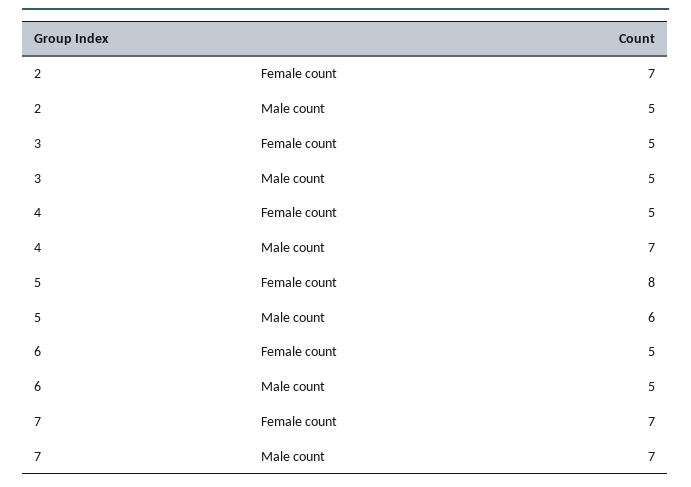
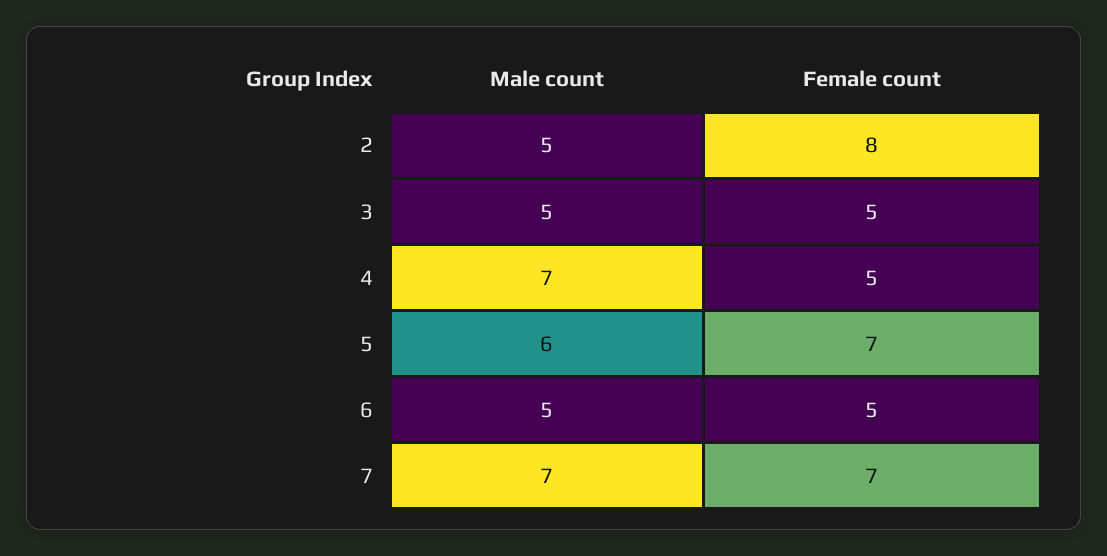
  {
    "2": {
-     "Female count": 7,
+     "Female count": 8,
      "Male count": 5
    },
    "3": {
      "Female count": 5,
      "Male count": 5
    },
    "4": {
      "Female count": 5,
      "Male count": 7
    },
    "5": {
-     "Female count": 8,
+     "Female count": 7,
      "Male count": 6
    },
    "6": {
      "Female count": 5,
      "Male count": 5
    },
    "7": {
      "Female count": 7,
      "Male count": 7
    }
  }

